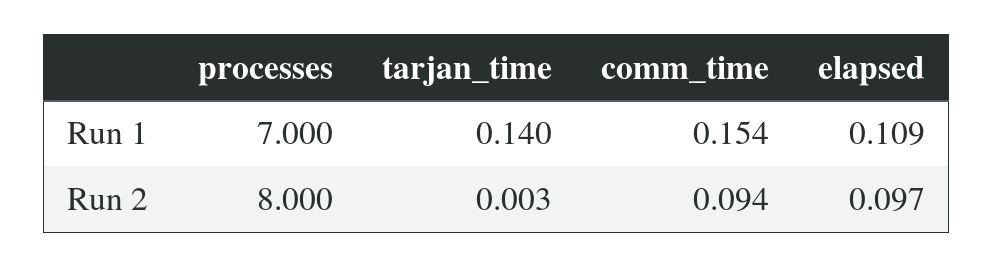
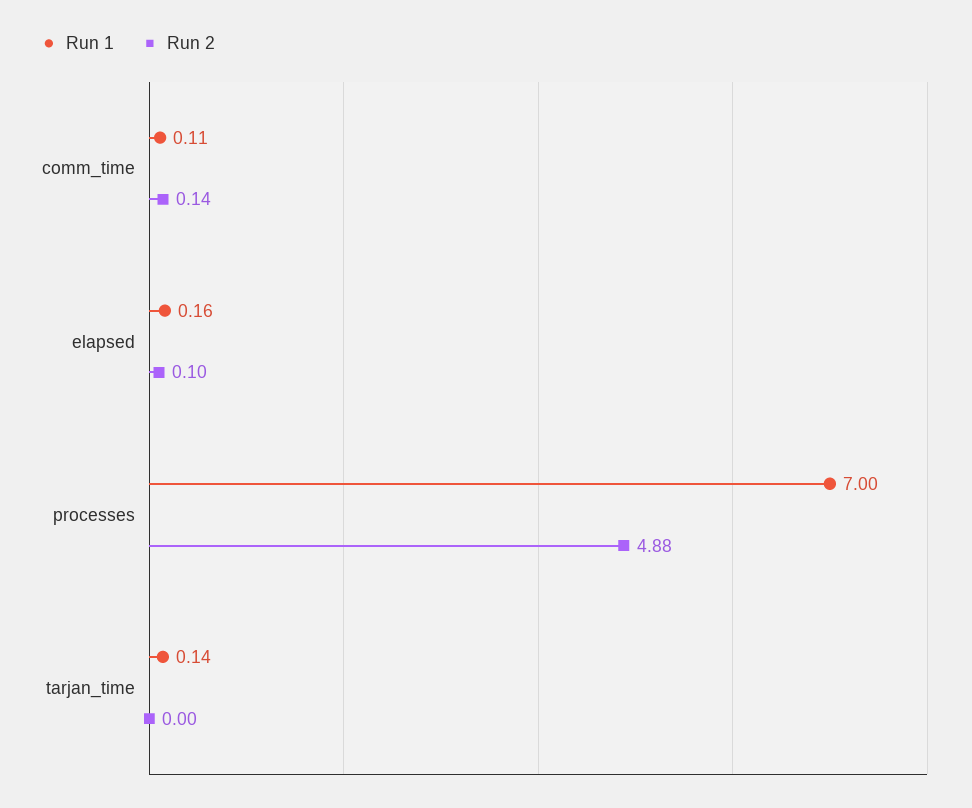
  {
    "Run 1": {
      "processes": 7,
      "tarjan_time": 0.14,
-     "comm_time": 0.154,
+     "comm_time": 0.11,
-     "elapsed": 0.109
+     "elapsed": 0.16
    },
    "Run 2": {
-     "processes": 8,
+     "processes": 4.88,
      "tarjan_time": 0.003,
-     "comm_time": 0.094,
+     "comm_time": 0.14,
      "elapsed": 0.097
    }
  }

